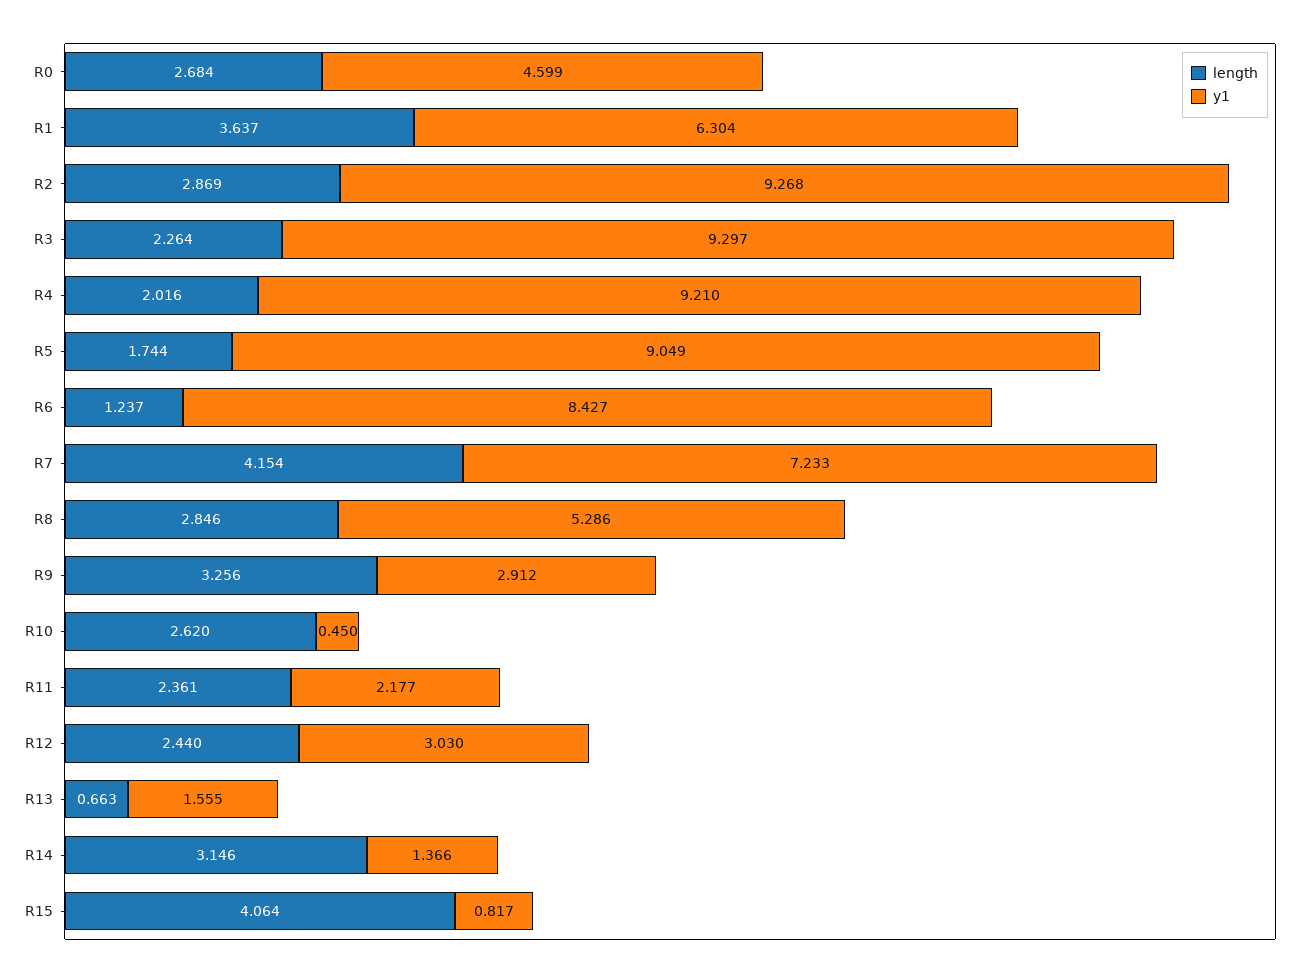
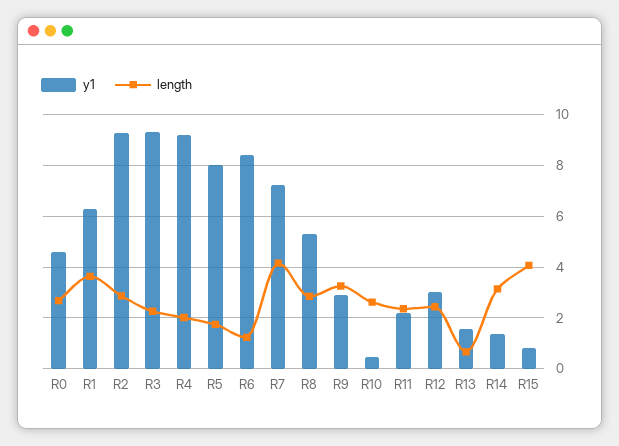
  {
    "length": {
      "R0": 2.684,
      "R1": 3.637,
      "R2": 2.869,
      "R3": 2.264,
      "R4": 2.016,
      "R5": 1.744,
      "R6": 1.237,
      "R7": 4.154,
      "R8": 2.846,
      "R9": 3.256,
      "R10": 2.62,
      "R11": 2.361,
      "R12": 2.44,
      "R13": 0.663,
      "R14": 3.146,
      "R15": 4.064
    },
    "y1": {
      "R0": 4.599,
      "R1": 6.304,
      "R2": 9.268,
      "R3": 9.297,
      "R4": 9.21,
-     "R5": 9.049,
+     "R5": 8,
      "R6": 8.427,
      "R7": 7.233,
      "R8": 5.286,
      "R9": 2.912,
      "R10": 0.45,
      "R11": 2.177,
      "R12": 3.03,
      "R13": 1.555,
      "R14": 1.366,
      "R15": 0.817
    }
  }

